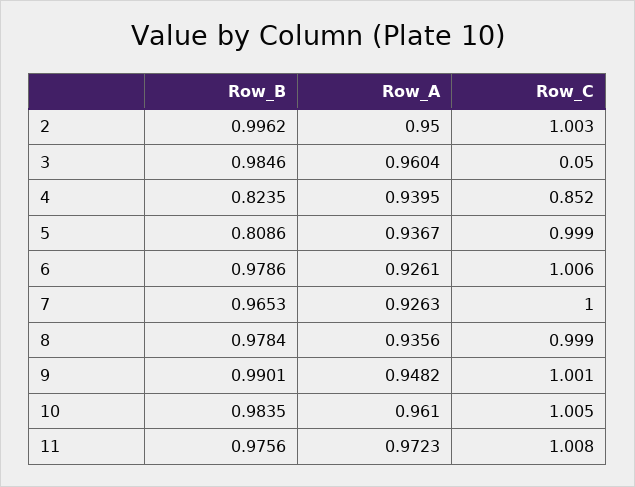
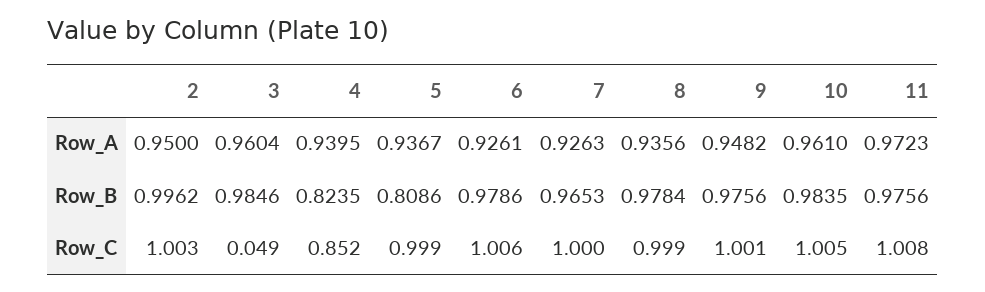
  {
    "Row_B": {
      "2": 0.9962,
      "3": 0.9846,
      "4": 0.8235,
      "5": 0.8086,
      "6": 0.9786,
      "7": 0.9653,
      "8": 0.9784,
-     "9": 0.9901,
+     "9": 0.9756,
      "10": 0.9835,
      "11": 0.9756
    },
    "Row_A": {
      "2": 0.95,
      "3": 0.9604,
      "4": 0.9395,
      "5": 0.9367,
      "6": 0.9261,
      "7": 0.9263,
      "8": 0.9356,
      "9": 0.9482,
      "10": 0.961,
      "11": 0.9723
    },
    "Row_C": {
      "2": 1.003,
-     "3": 0.05,
+     "3": 0.049,
      "4": 0.852,
      "5": 0.999,
      "6": 1.006,
      "7": 1,
      "8": 0.999,
      "9": 1.001,
      "10": 1.005,
      "11": 1.008
    }
  }

